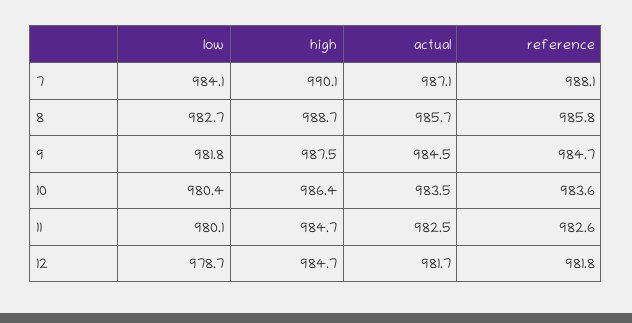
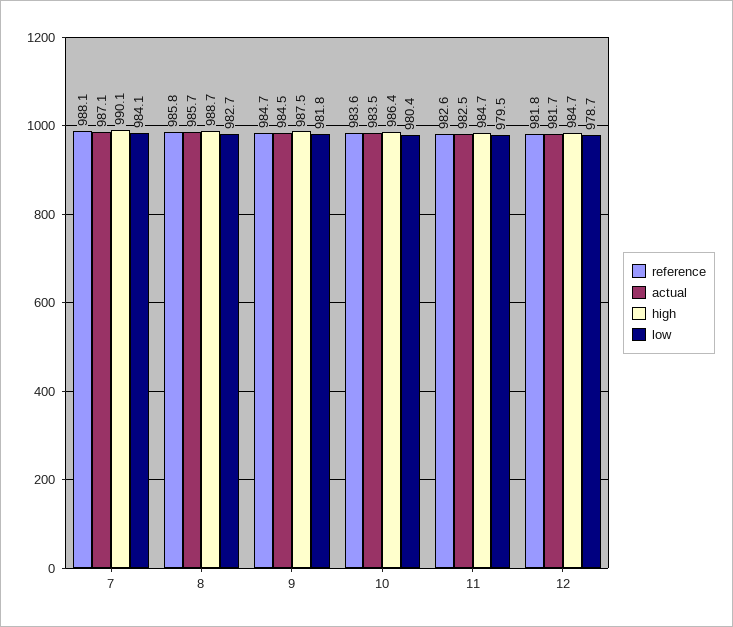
  {
    "low": {
      "7": 984.1,
      "8": 982.7,
      "9": 981.8,
      "10": 980.4,
-     "11": 980.1,
+     "11": 979.5,
      "12": 978.7
    },
    "high": {
      "7": 990.1,
      "8": 988.7,
      "9": 987.5,
      "10": 986.4,
      "11": 984.7,
      "12": 984.7
    },
    "actual": {
      "7": 987.1,
      "8": 985.7,
      "9": 984.5,
      "10": 983.5,
      "11": 982.5,
      "12": 981.7
    },
    "reference": {
      "7": 988.1,
      "8": 985.8,
      "9": 984.7,
      "10": 983.6,
      "11": 982.6,
      "12": 981.8
    }
  }

